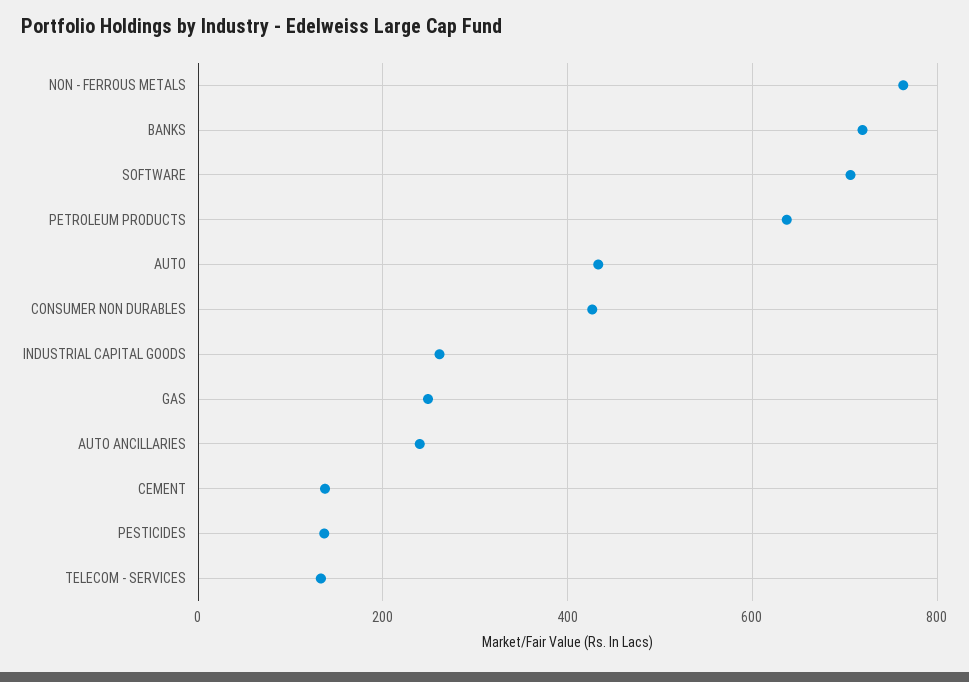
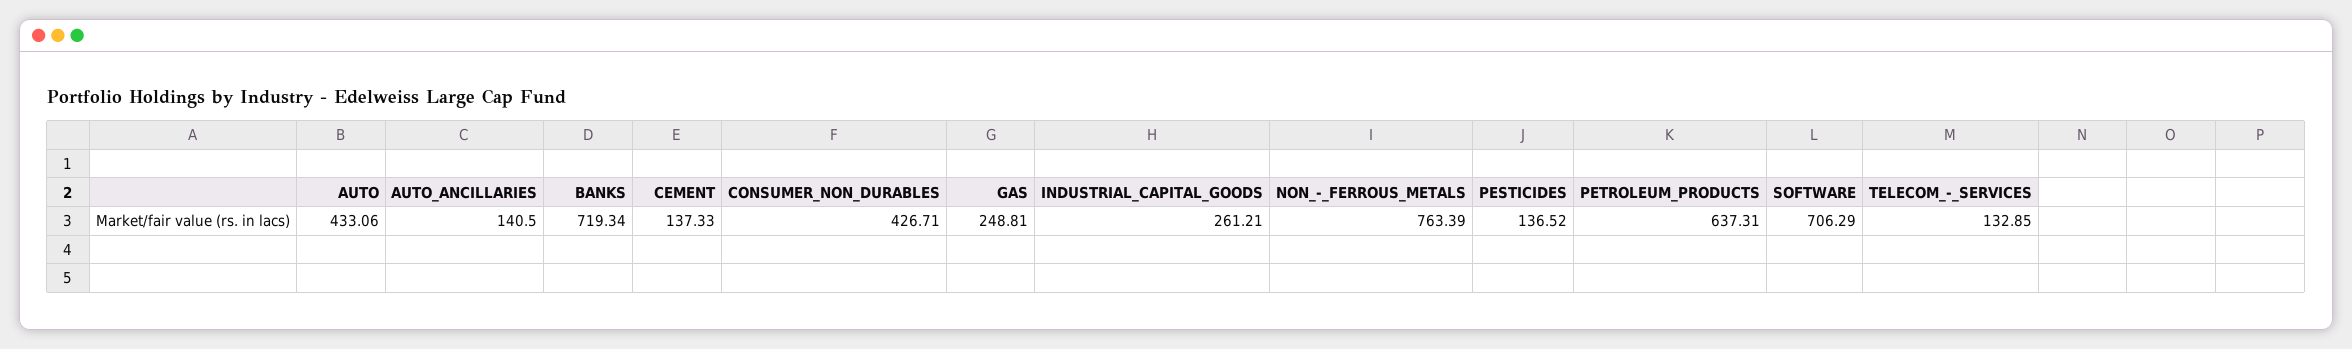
  {
    "NON - FERROUS METALS": 763.39,
    "BANKS": 719.34,
    "SOFTWARE": 706.29,
    "PETROLEUM PRODUCTS": 637.31,
    "AUTO": 433.06,
    "CONSUMER NON DURABLES": 426.71,
    "INDUSTRIAL CAPITAL GOODS": 261.21,
    "GAS": 248.81,
-   "AUTO ANCILLARIES": 240,
+   "AUTO ANCILLARIES": 140.5,
    "CEMENT": 137.33,
    "PESTICIDES": 136.52,
    "TELECOM - SERVICES": 132.85
  }

